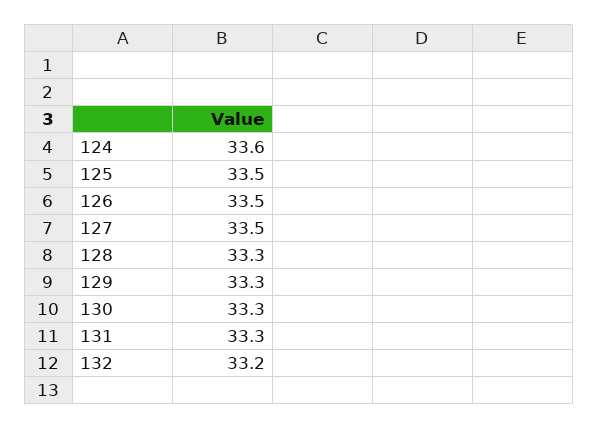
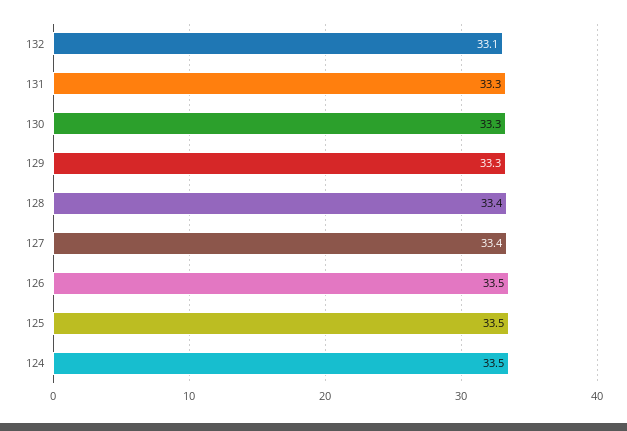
  {
-   "124": 33.6,
+   "124": 33.5,
    "125": 33.5,
    "126": 33.5,
-   "127": 33.5,
+   "127": 33.4,
-   "128": 33.3,
+   "128": 33.4,
    "129": 33.3,
    "130": 33.3,
    "131": 33.3,
-   "132": 33.2
+   "132": 33.1
  }

